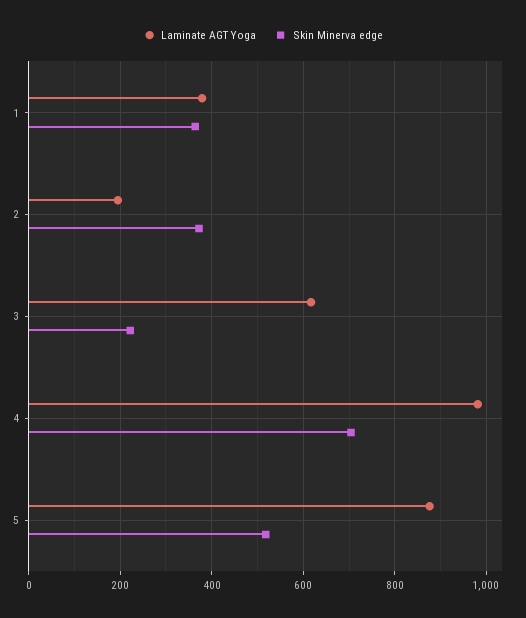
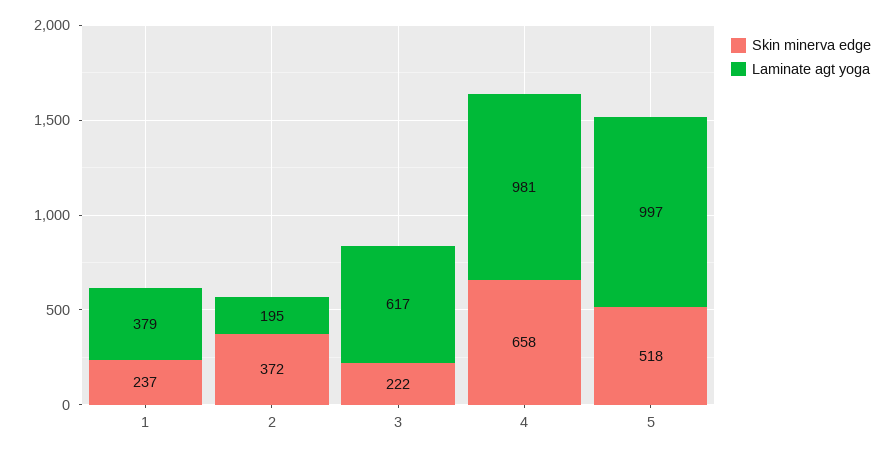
  {
    "Laminate AGT Yoga": {
      "1": 379,
      "2": 195,
      "3": 617,
      "4": 981,
-     "5": 880
+     "5": 997
    },
    "Skin Minerva edge": {
-     "1": 360,
+     "1": 237,
      "2": 372,
      "3": 222,
-     "4": 700,
+     "4": 658,
      "5": 518
    }
  }

